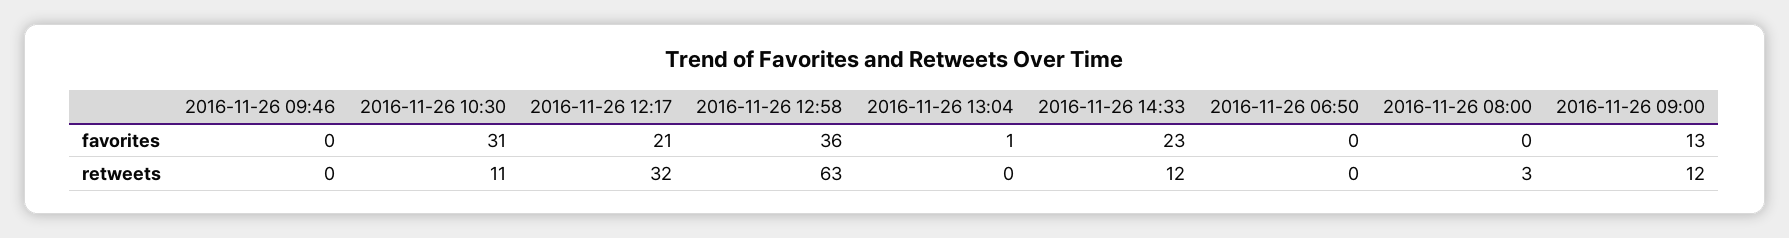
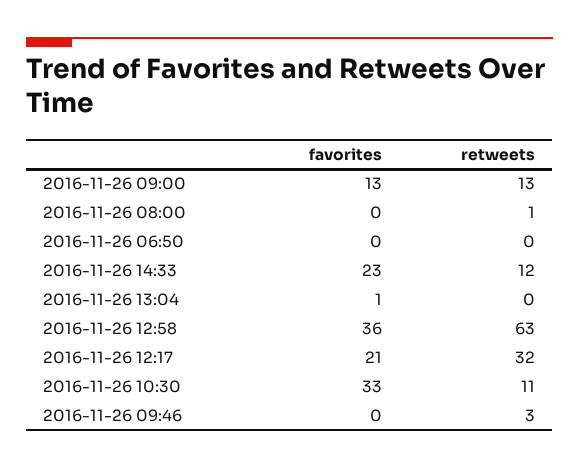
  {
    "2016-11-26 09:46": {
      "favorites": 0,
-     "retweets": 0
+     "retweets": 3
    },
    "2016-11-26 10:30": {
-     "favorites": 31,
+     "favorites": 33,
      "retweets": 11
    },
    "2016-11-26 12:17": {
      "favorites": 21,
      "retweets": 32
    },
    "2016-11-26 12:58": {
      "favorites": 36,
      "retweets": 63
    },
    "2016-11-26 13:04": {
      "favorites": 1,
      "retweets": 0
    },
    "2016-11-26 14:33": {
      "favorites": 23,
      "retweets": 12
    },
    "2016-11-26 06:50": {
      "favorites": 0,
      "retweets": 0
    },
    "2016-11-26 08:00": {
      "favorites": 0,
-     "retweets": 3
+     "retweets": 1
    },
    "2016-11-26 09:00": {
      "favorites": 13,
-     "retweets": 12
+     "retweets": 13
    }
  }

